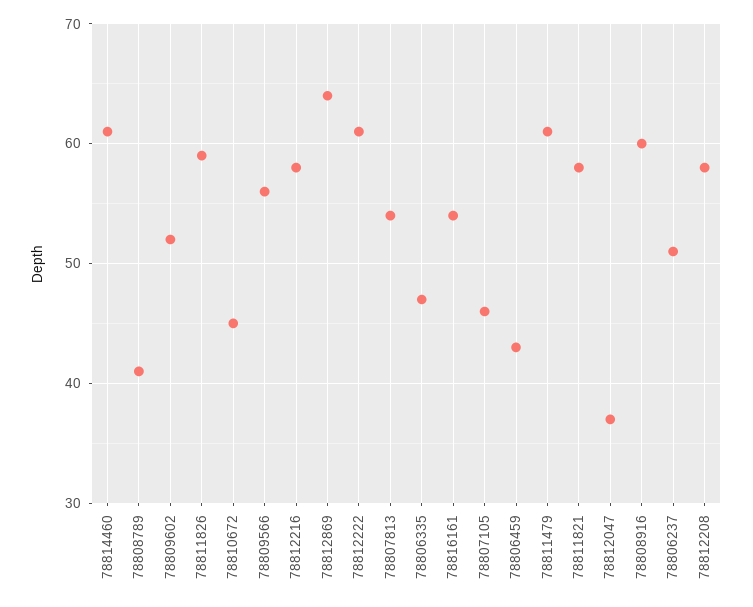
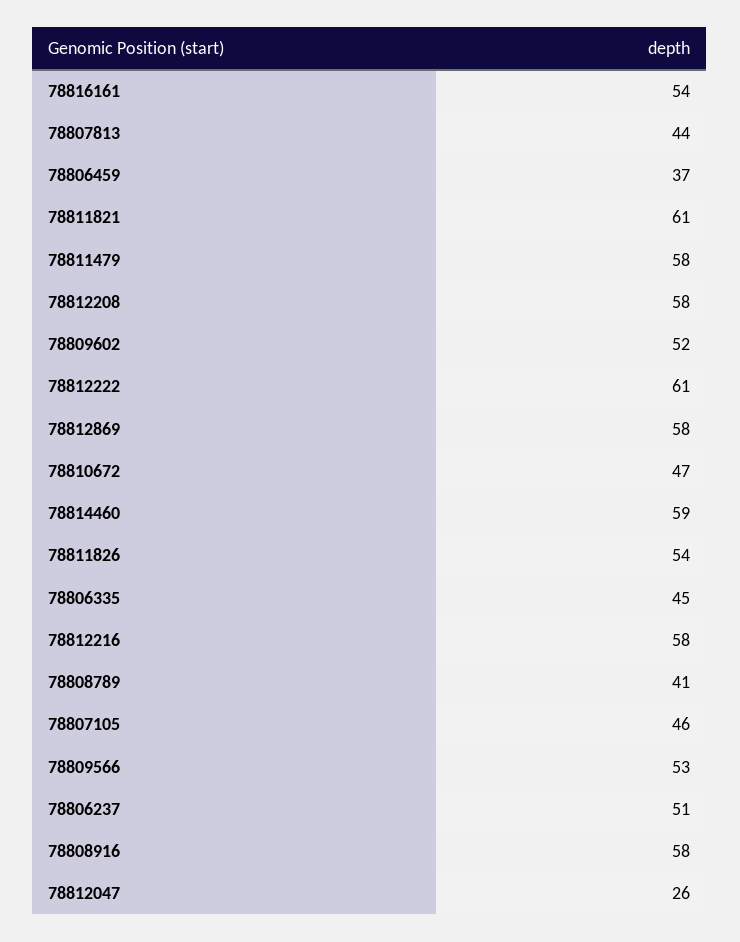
  {
-   "78814460": 61,
+   "78814460": 59,
    "78808789": 41,
    "78809602": 52,
-   "78811826": 59,
+   "78811826": 54,
-   "78810672": 45,
+   "78810672": 47,
-   "78809566": 56,
+   "78809566": 53,
    "78812216": 58,
-   "78812869": 64,
+   "78812869": 58,
    "78812222": 61,
-   "78807813": 54,
+   "78807813": 44,
-   "78806335": 47,
+   "78806335": 45,
    "78816161": 54,
    "78807105": 46,
-   "78806459": 43,
+   "78806459": 37,
-   "78811479": 61,
+   "78811479": 58,
-   "78811821": 58,
+   "78811821": 61,
-   "78812047": 37,
+   "78812047": 26,
-   "78808916": 60,
+   "78808916": 58,
    "78806237": 51,
    "78812208": 58
  }

